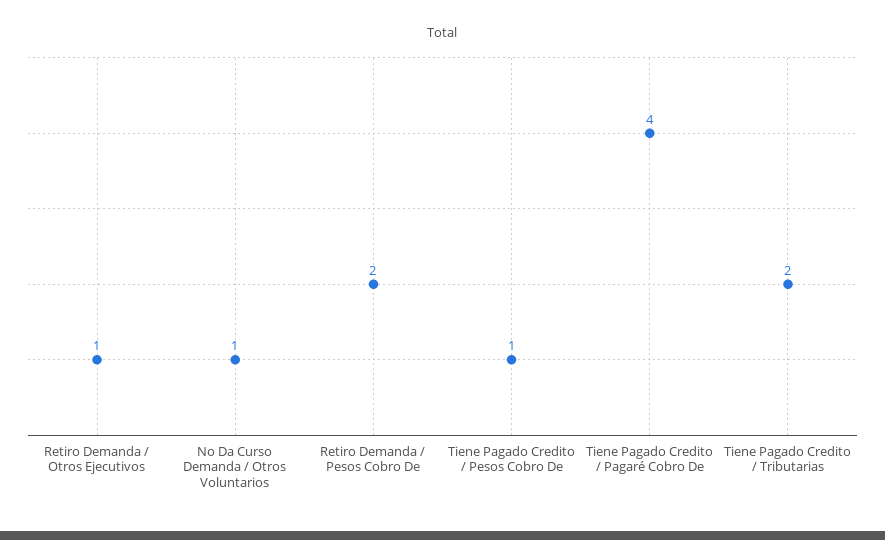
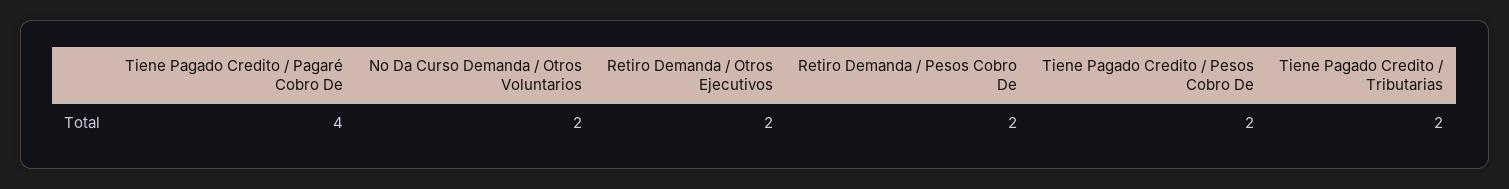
  {
-   "Retiro Demanda / Otros Ejecutivos": 1,
+   "Retiro Demanda / Otros Ejecutivos": 2,
-   "No Da Curso Demanda / Otros Voluntarios": 1,
+   "No Da Curso Demanda / Otros Voluntarios": 2,
    "Retiro Demanda / Pesos Cobro De": 2,
-   "Tiene Pagado Credito / Pesos Cobro De": 1,
+   "Tiene Pagado Credito / Pesos Cobro De": 2,
    "Tiene Pagado Credito / Pagaré Cobro De": 4,
    "Tiene Pagado Credito / Tributarias": 2
  }

